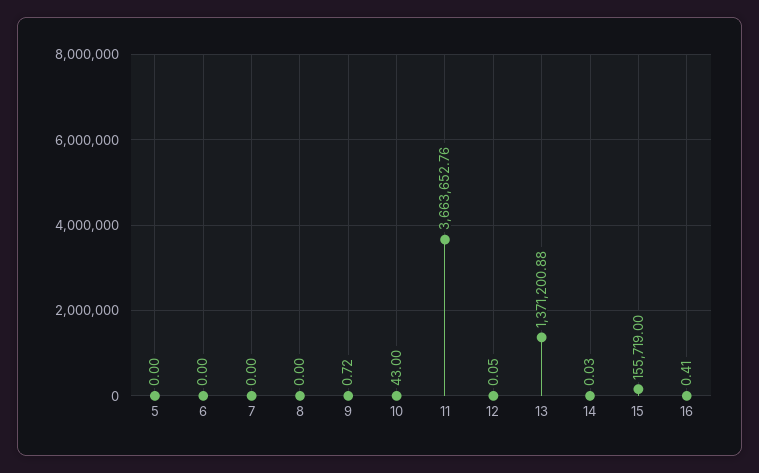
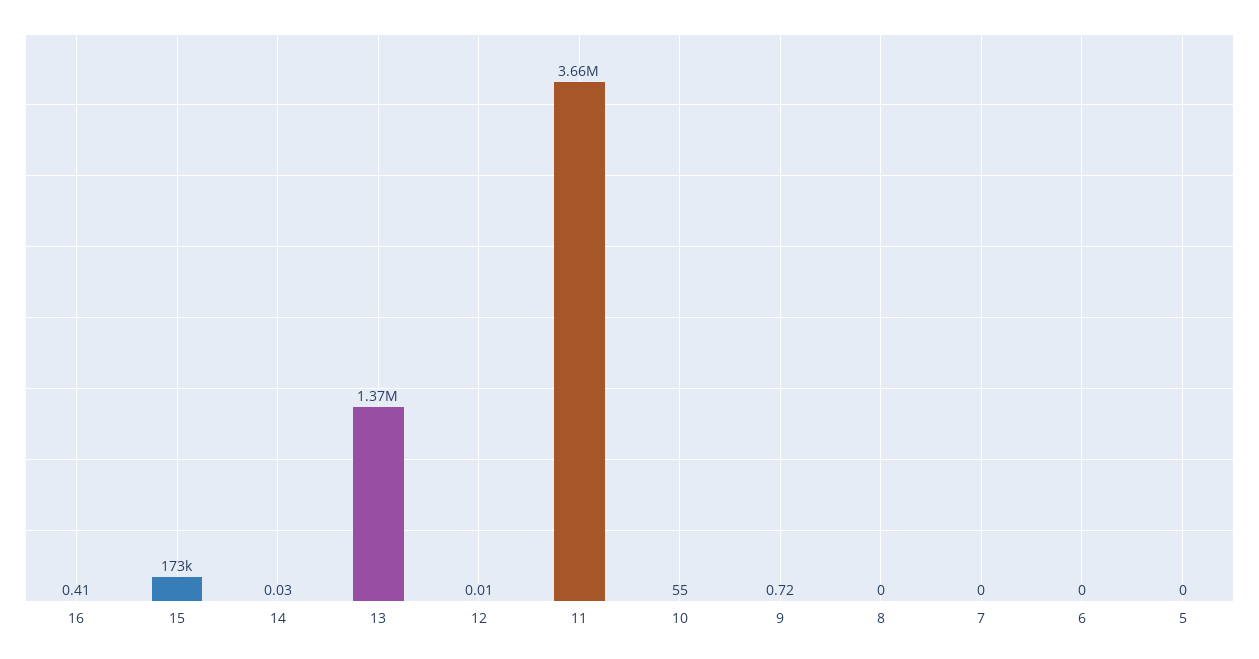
  {
    "5": 0,
    "6": 0,
    "7": 0,
    "8": 0,
    "9": 0.72,
-   "10": 43,
+   "10": 55,
    "11": 3663652.76,
-   "12": 0.05,
+   "12": 0.01,
    "13": 1371200.88,
    "14": 0.03,
-   "15": 155719,
+   "15": 173000,
    "16": 0.41
  }

